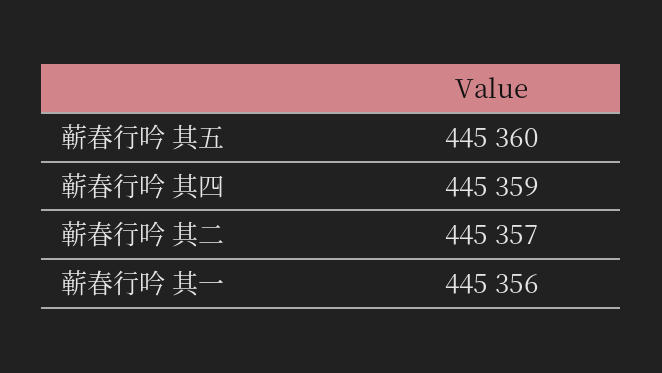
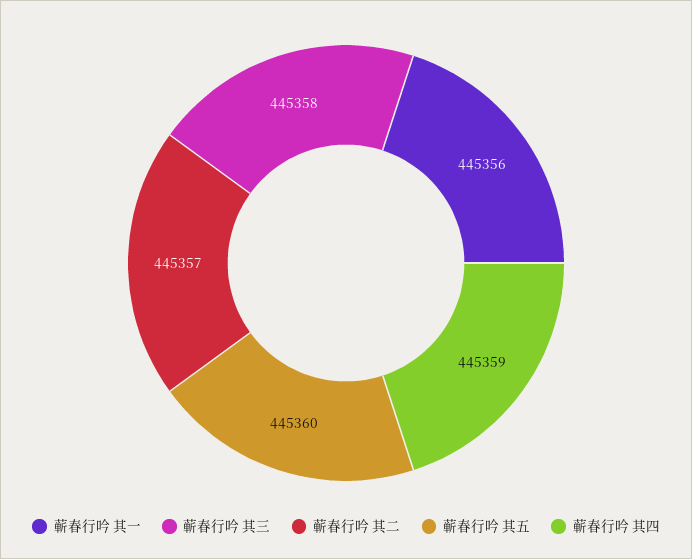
  {
    "蕲春行吟 其五": 445360,
    "蕲春行吟 其四": 445359,
    "蕲春行吟 其二": 445357,
-   "蕲春行吟 其一": 445356
+   "蕲春行吟 其一": 445356,
+   "蕲春行吟 其三": 445358
  }

